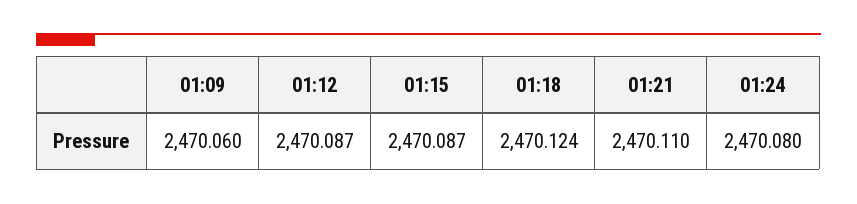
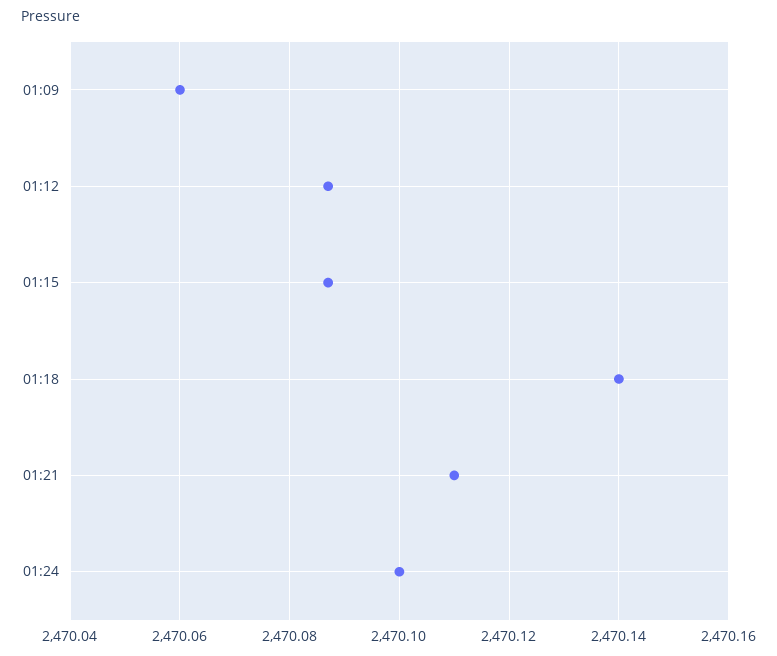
  {
    "01:09": 2470.06,
    "01:12": 2470.087,
    "01:15": 2470.087,
-   "01:18": 2470.124,
+   "01:18": 2470.14,
    "01:21": 2470.11,
-   "01:24": 2470.08
+   "01:24": 2470.1
  }

